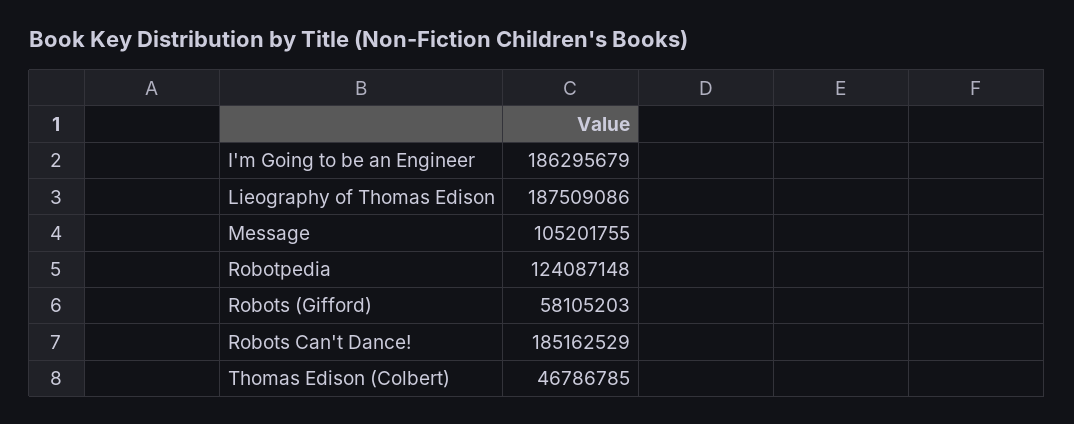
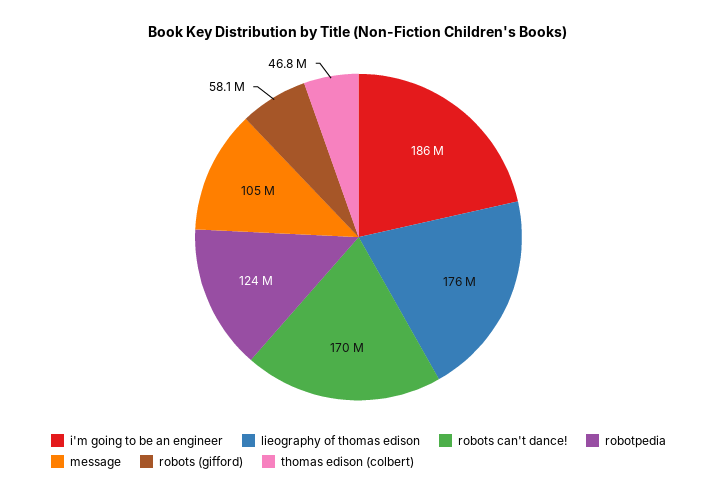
  {
    "I'm Going to be an Engineer": 186295679,
-   "Lieography of Thomas Edison": 187509086,
+   "Lieography of Thomas Edison": 176000000,
    "Message": 105201755,
    "Robotpedia": 124087148,
    "Robots (Gifford)": 58105203,
-   "Robots Can't Dance!": 185162529,
+   "Robots Can't Dance!": 170000000,
    "Thomas Edison (Colbert)": 46786785
  }

